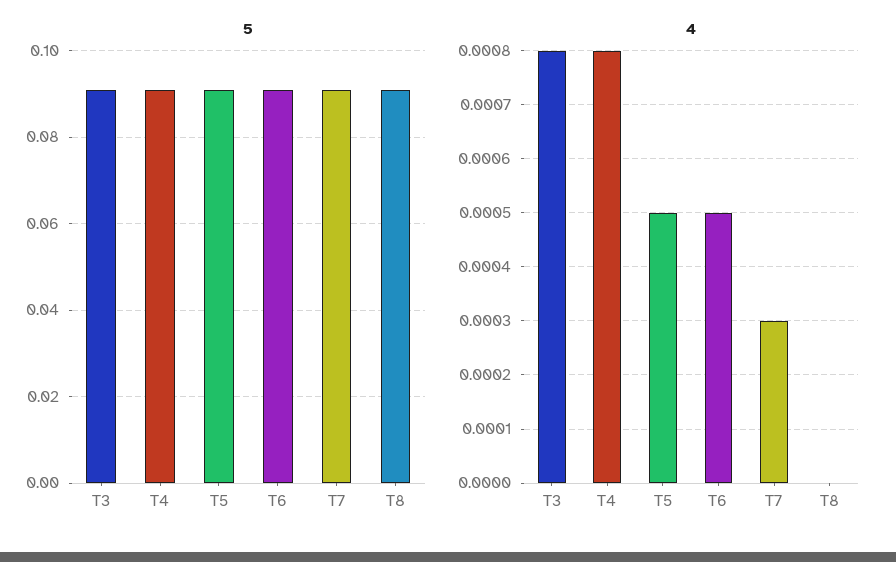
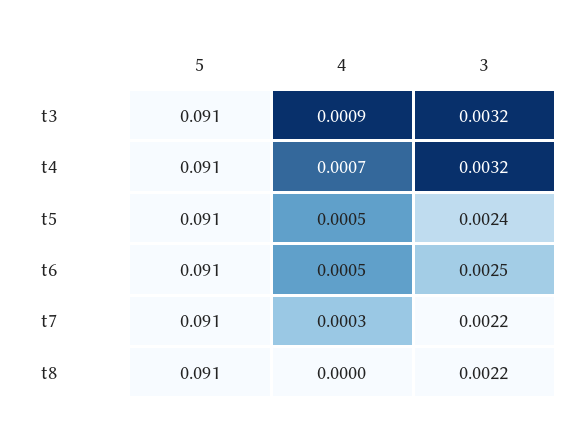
  {
    "5": {
      "T3": 0.091,
      "T4": 0.091,
      "T5": 0.091,
      "T6": 0.091,
      "T7": 0.091,
      "T8": 0.091
    },
    "4": {
-     "T3": 0.0008,
+     "T3": 0.0009,
-     "T4": 0.0008,
+     "T4": 0.0007,
      "T5": 0.0005,
      "T6": 0.0005,
      "T7": 0.0003,
      "T8": 0
-   }
+   },
+   "3": {
+     "T3": 0.0032,
+     "T4": 0.0032,
+     "T5": 0.0024,
+     "T6": 0.0025,
+     "T7": 0.0022,
+     "T8": 0.0022
+   }
  }

